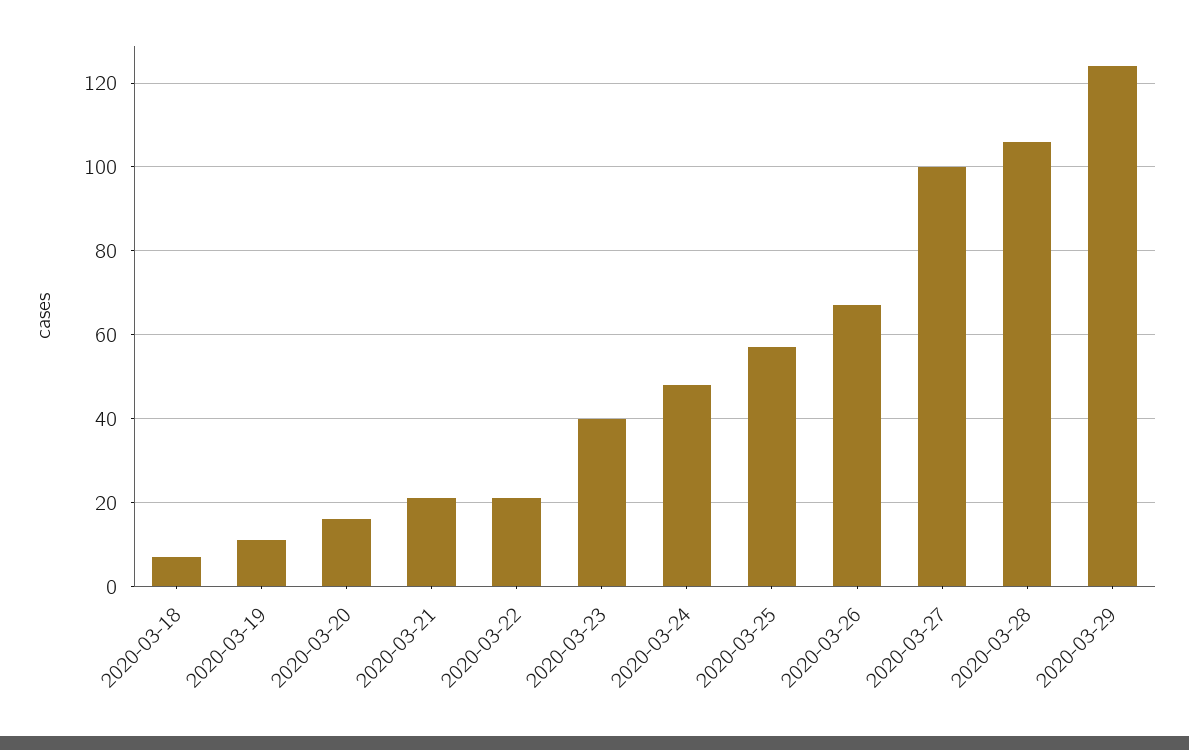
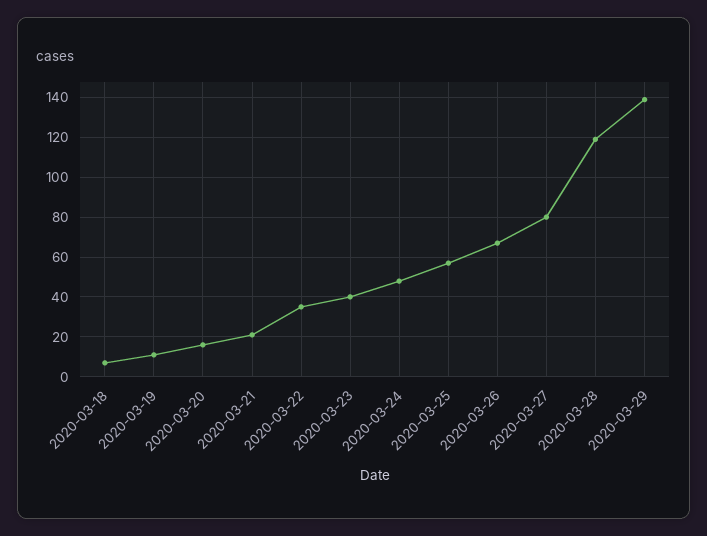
  {
    "2020-03-18": 5,
    "2020-03-19": 10,
    "2020-03-20": 15,
    "2020-03-21": 20,
-   "2020-03-22": 20,
+   "2020-03-22": 35,
    "2020-03-23": 40,
    "2020-03-24": 50,
    "2020-03-25": 55,
    "2020-03-26": 65,
-   "2020-03-27": 100,
+   "2020-03-27": 80,
-   "2020-03-28": 105,
+   "2020-03-28": 120,
-   "2020-03-29": 125
+   "2020-03-29": 140
  }

